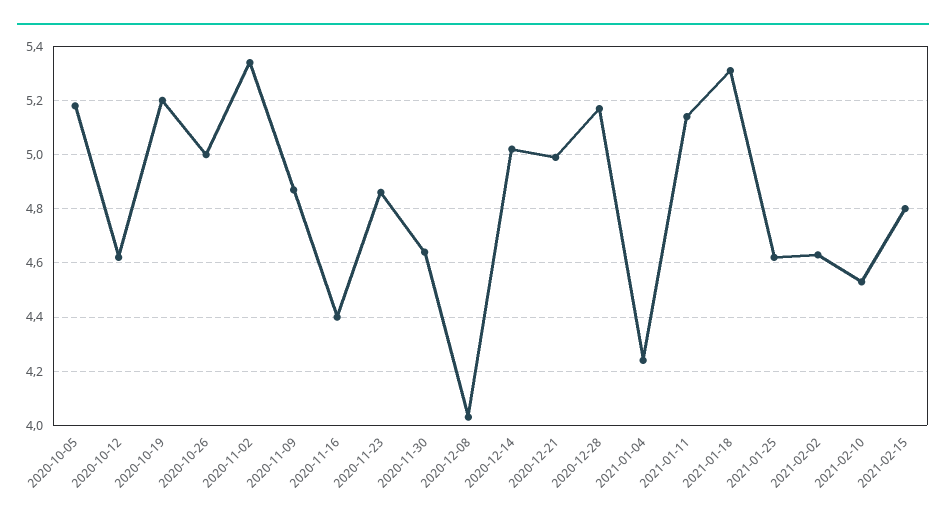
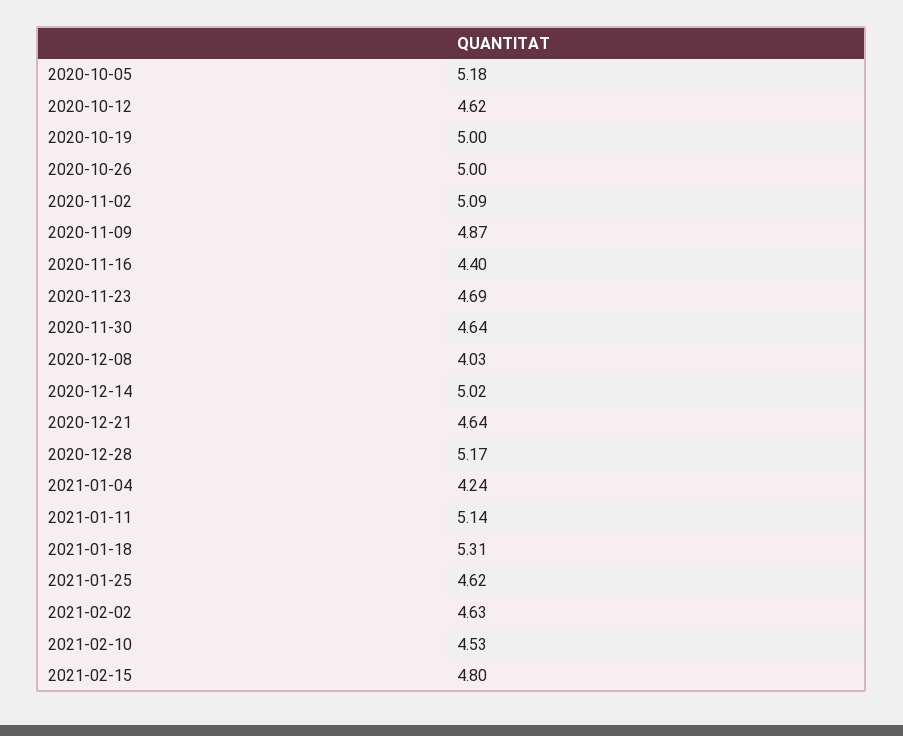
  {
    "2020-10-05": 5.18,
    "2020-10-12": 4.62,
-   "2020-10-19": 5.2,
+   "2020-10-19": 5,
    "2020-10-26": 5,
-   "2020-11-02": 5.35,
+   "2020-11-02": 5.09,
    "2020-11-09": 4.87,
    "2020-11-16": 4.4,
-   "2020-11-23": 4.85,
+   "2020-11-23": 4.69,
    "2020-11-30": 4.64,
    "2020-12-08": 4.03,
    "2020-12-14": 5.02,
-   "2020-12-21": 5,
+   "2020-12-21": 4.64,
    "2020-12-28": 5.17,
    "2021-01-04": 4.24,
    "2021-01-11": 5.14,
    "2021-01-18": 5.31,
    "2021-01-25": 4.62,
    "2021-02-02": 4.63,
    "2021-02-10": 4.53,
    "2021-02-15": 4.8
  }

